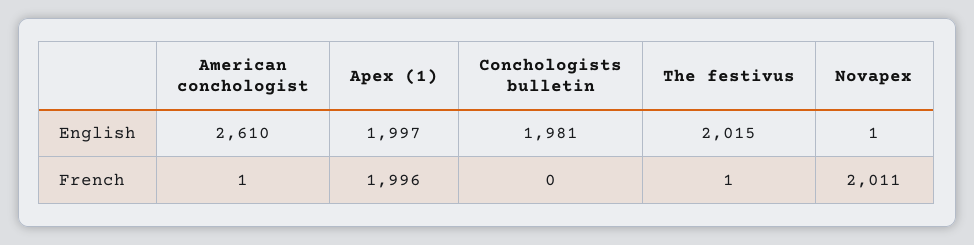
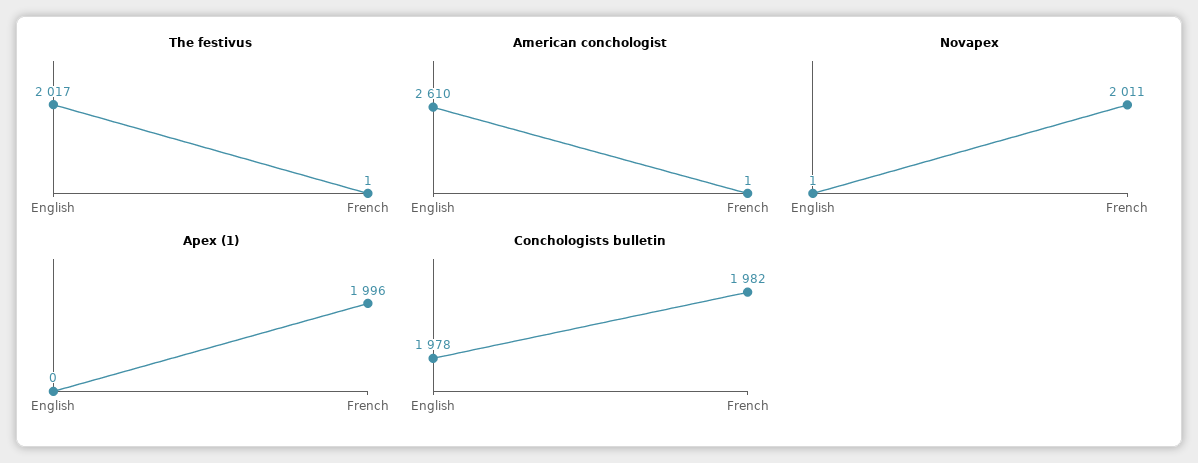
  {
    "American conchologist": {
      "English": 2610,
      "French": 1
    },
    "Apex (1)": {
-     "English": 1997,
+     "English": 0,
      "French": 1996
    },
    "Conchologists bulletin": {
-     "English": 1981,
+     "English": 1978,
-     "French": 0
+     "French": 1982
    },
    "The festivus": {
-     "English": 2015,
+     "English": 2017,
      "French": 1
    },
    "Novapex": {
      "English": 1,
      "French": 2011
    }
  }

